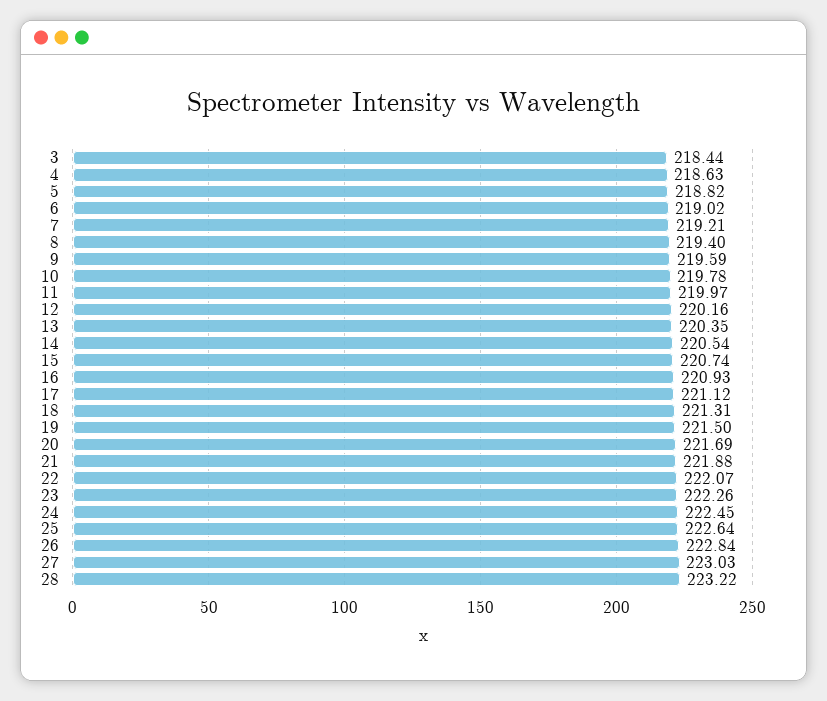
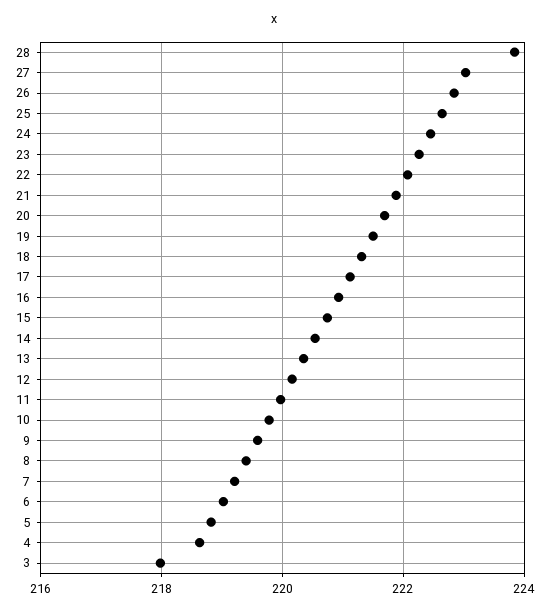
  {
-   "3": 218.44,
+   "3": 218,
    "4": 218.63,
    "5": 218.82,
    "6": 219.02,
    "7": 219.21,
    "8": 219.4,
    "9": 219.59,
    "10": 219.78,
    "11": 219.97,
    "12": 220.16,
    "13": 220.35,
    "14": 220.54,
    "15": 220.74,
    "16": 220.93,
    "17": 221.12,
    "18": 221.31,
    "19": 221.5,
    "20": 221.69,
    "21": 221.88,
    "22": 222.07,
    "23": 222.26,
    "24": 222.45,
    "25": 222.64,
    "26": 222.84,
    "27": 223.03,
-   "28": 223.22
+   "28": 223.8
  }

